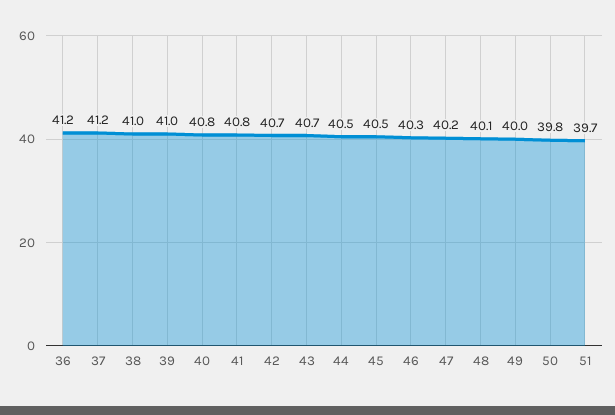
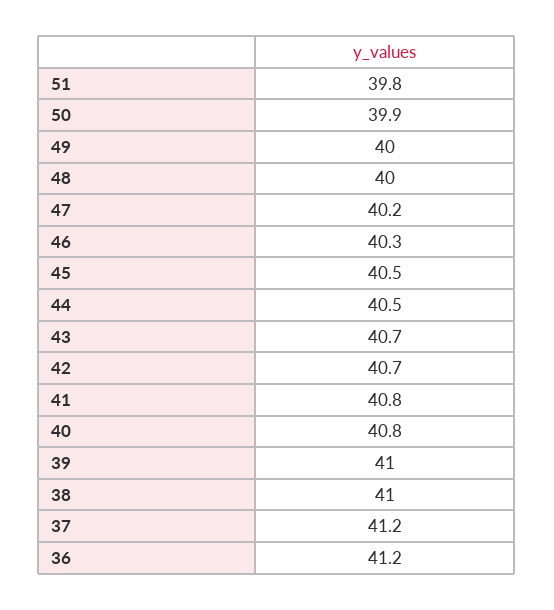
  {
    "36": 41.2,
    "37": 41.2,
    "38": 41,
    "39": 41,
    "40": 40.8,
    "41": 40.8,
    "42": 40.7,
    "43": 40.7,
    "44": 40.5,
    "45": 40.5,
    "46": 40.3,
    "47": 40.2,
-   "48": 40.1,
+   "48": 40,
    "49": 40,
-   "50": 39.8,
+   "50": 39.9,
-   "51": 39.7
+   "51": 39.8
  }

